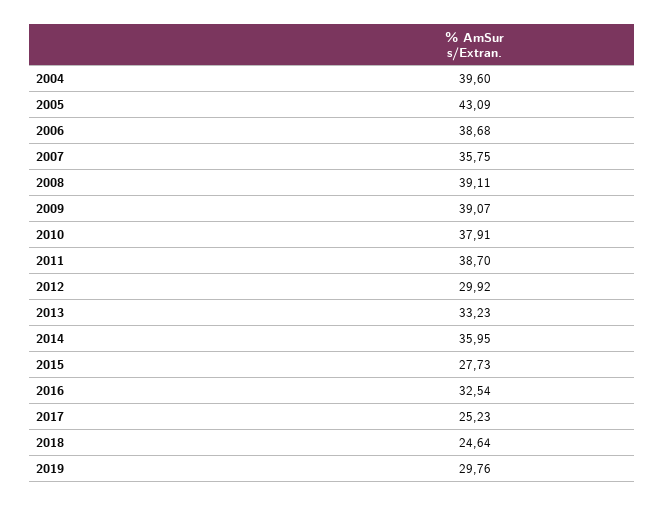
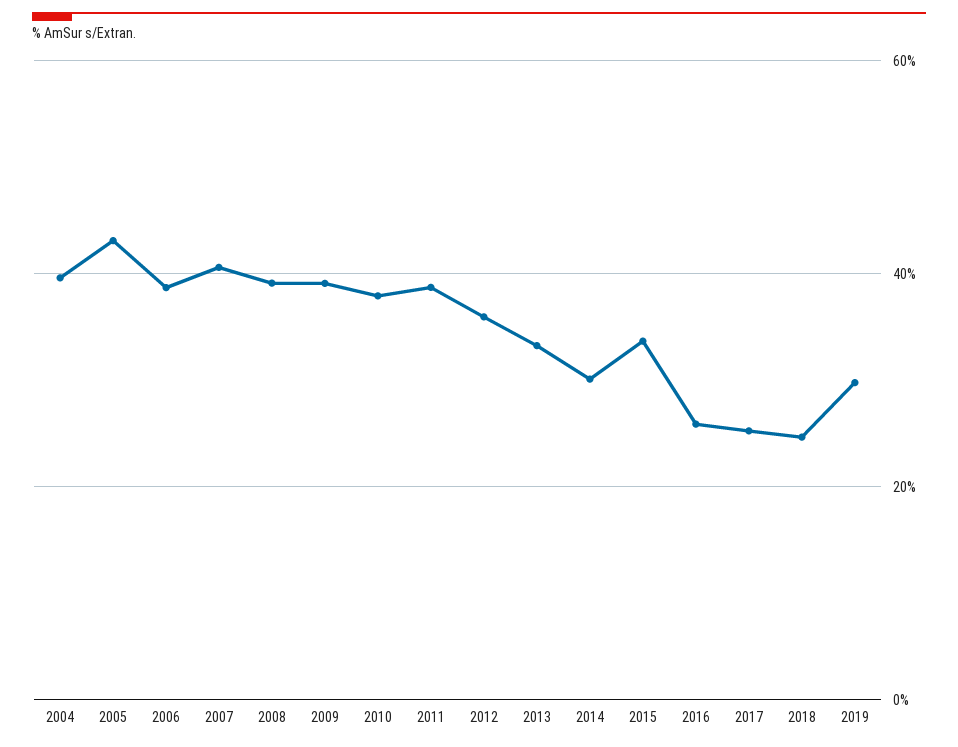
  {
    "2004": 39.6,
    "2005": 43.09,
    "2006": 38.68,
-   "2007": 35.75,
+   "2007": 40,
    "2008": 39.11,
    "2009": 39.07,
    "2010": 37.91,
    "2011": 38.7,
-   "2012": 29.92,
+   "2012": 36,
    "2013": 33.23,
-   "2014": 35.95,
+   "2014": 30,
-   "2015": 27.73,
+   "2015": 34,
-   "2016": 32.54,
+   "2016": 26,
    "2017": 25.23,
    "2018": 24.64,
    "2019": 29.76
  }

